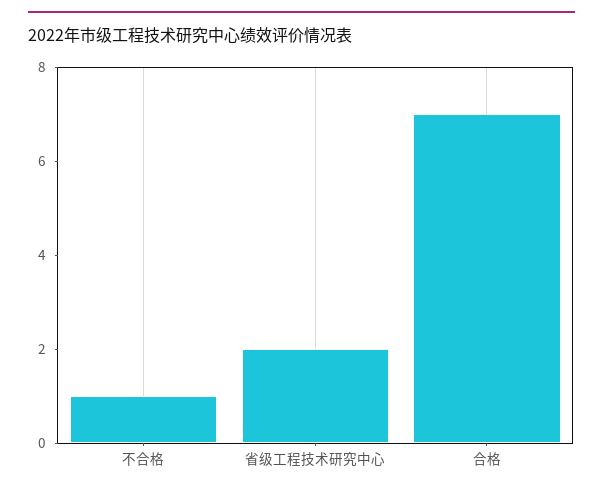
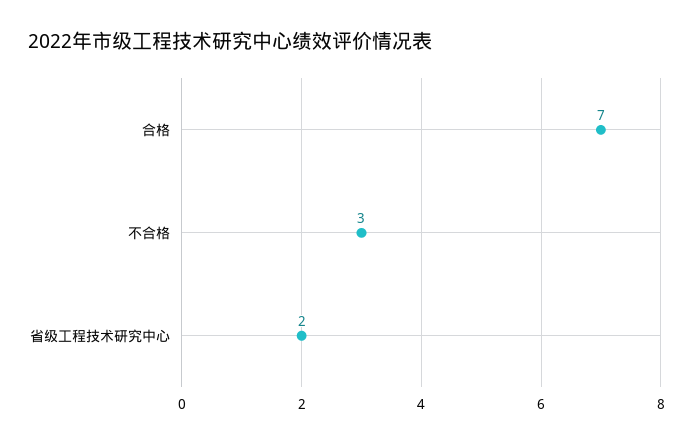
  {
-   "不合格": 1,
+   "不合格": 3,
    "省级工程技术研究中心": 2,
    "合格": 7
  }

